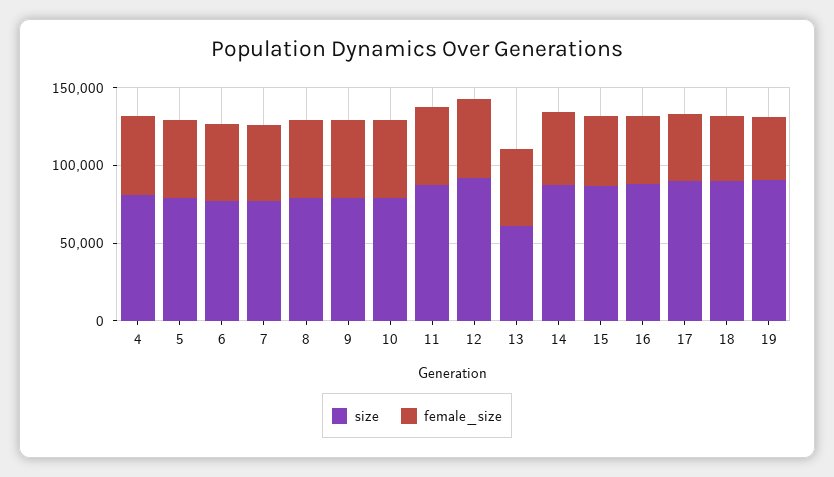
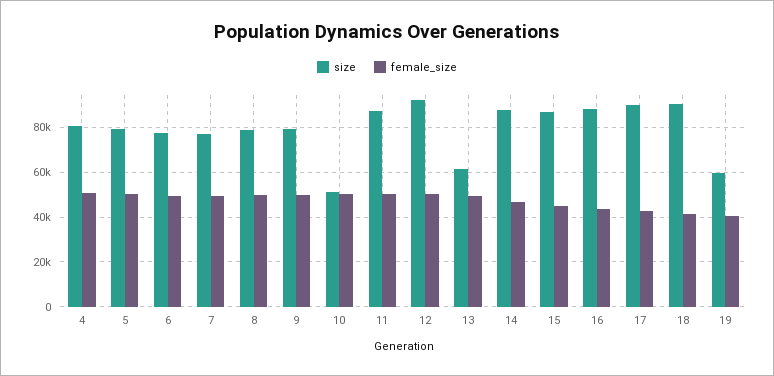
  {
    "size": {
      "4": 80000,
      "5": 80000,
      "6": 75000,
      "7": 75000,
      "8": 80000,
      "9": 80000,
-     "10": 80000,
+     "10": 50000,
      "11": 85000,
      "12": 90000,
      "13": 60000,
      "14": 90000,
      "15": 85000,
      "16": 90000,
      "17": 90000,
      "18": 90000,
-     "19": 90000
+     "19": 60000
    },
    "female_size": {
      "4": 50000,
      "5": 50000,
      "6": 50000,
      "7": 50000,
      "8": 50000,
      "9": 50000,
      "10": 50000,
      "11": 50000,
      "12": 50000,
      "13": 50000,
      "14": 45000,
      "15": 45000,
      "16": 45000,
      "17": 45000,
      "18": 40000,
      "19": 40000
    }
  }

